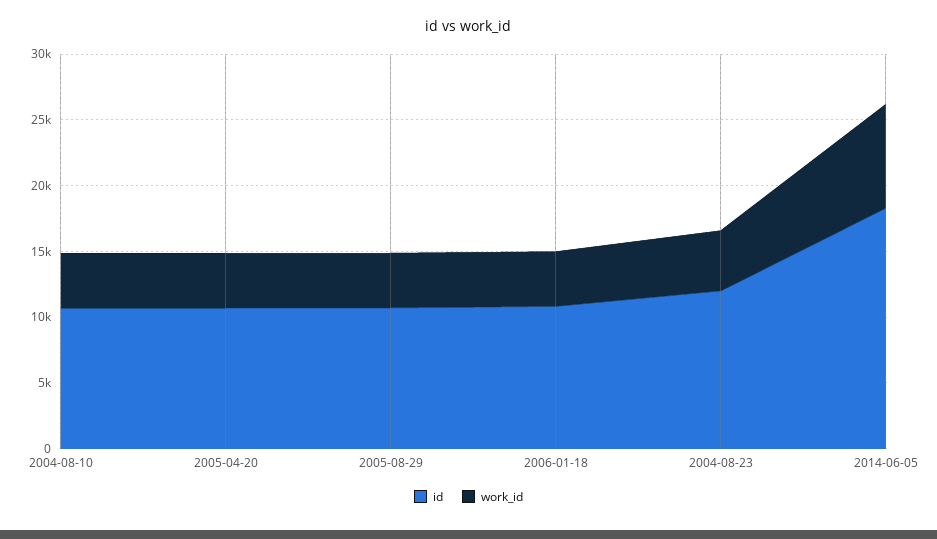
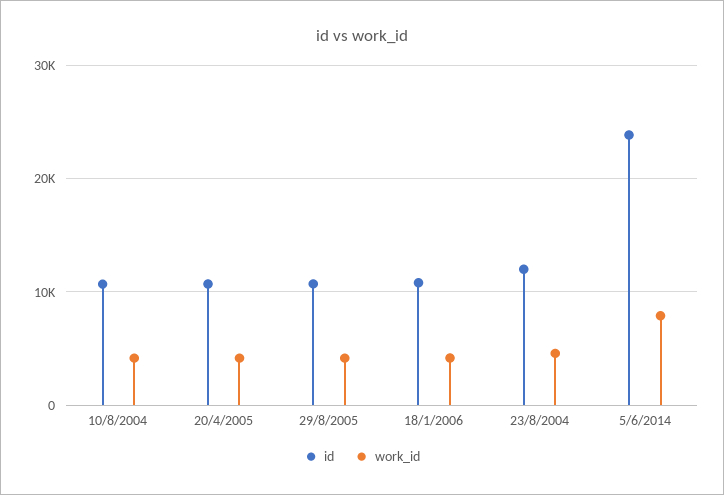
  {
    "id": {
      "2004-08-10": 11000,
      "2005-04-20": 11000,
      "2005-08-29": 11000,
      "2006-01-18": 11000,
      "2004-08-23": 12000,
-     "2014-06-05": 18000
+     "2014-06-05": 24000
    },
    "work_id": {
      "2004-08-10": 4000,
      "2005-04-20": 4000,
      "2005-08-29": 4000,
      "2006-01-18": 4000,
      "2004-08-23": 5000,
      "2014-06-05": 8000
    }
  }

